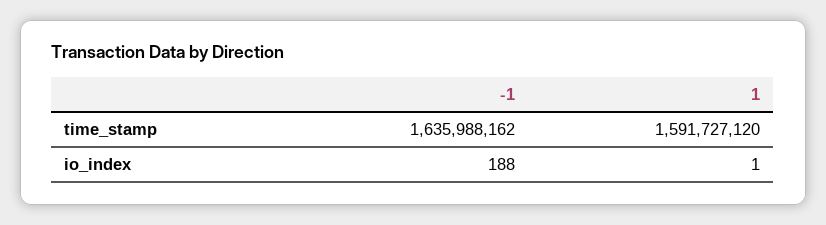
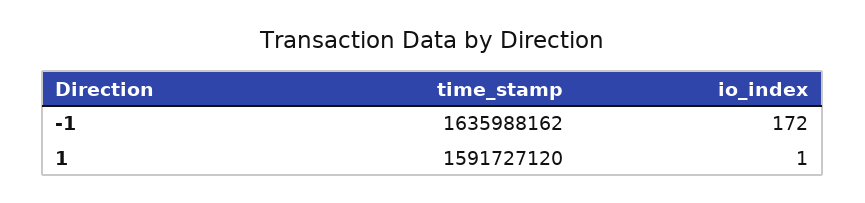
  {
    "-1": {
      "time_stamp": 1635988162,
-     "io_index": 188
+     "io_index": 172
    },
    "1": {
      "time_stamp": 1591727120,
      "io_index": 1
    }
  }

